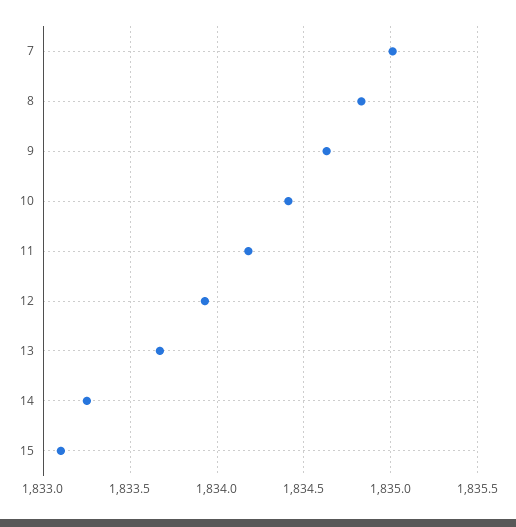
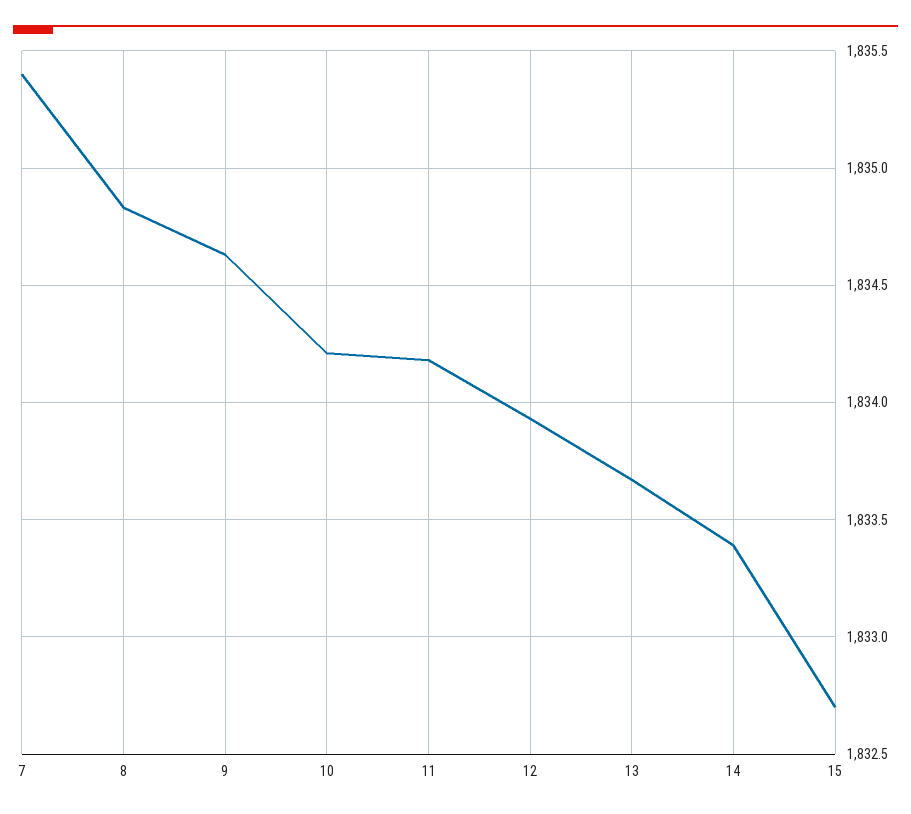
  {
-   "7": 1835,
+   "7": 1835.4,
    "8": 1834.85,
    "9": 1834.65,
-   "10": 1834.4,
+   "10": 1834.2,
    "11": 1834.2,
    "12": 1833.95,
    "13": 1833.65,
-   "14": 1833.25,
+   "14": 1833.4,
-   "15": 1833.1
+   "15": 1832.7
  }

